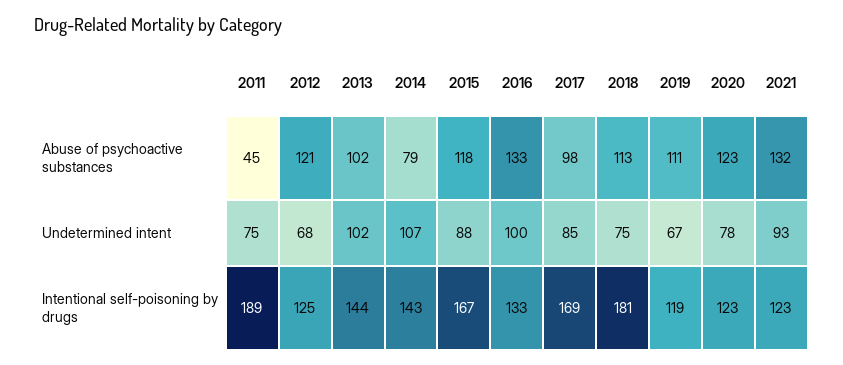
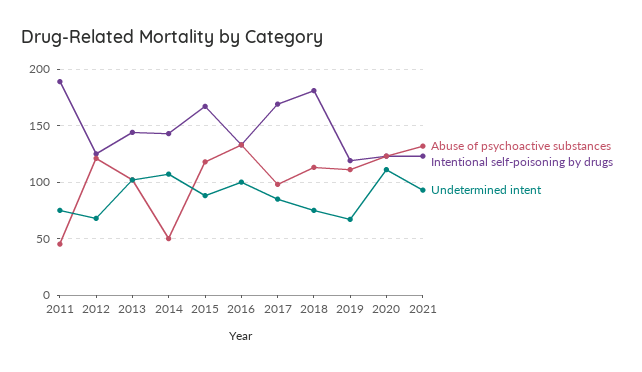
  {
    "Abuse of psychoactive substances": {
      "2011": 45,
      "2012": 121,
      "2013": 102,
-     "2014": 79,
+     "2014": 50,
      "2015": 118,
      "2016": 133,
      "2017": 98,
      "2018": 113,
      "2019": 111,
      "2020": 123,
      "2021": 132
    },
    "Undetermined intent": {
      "2011": 75,
      "2012": 68,
      "2013": 102,
      "2014": 107,
      "2015": 88,
      "2016": 100,
      "2017": 85,
      "2018": 75,
      "2019": 67,
-     "2020": 78,
+     "2020": 110,
      "2021": 93
    },
    "Intentional self-poisoning by drugs": {
      "2011": 189,
      "2012": 125,
      "2013": 144,
      "2014": 143,
      "2015": 167,
      "2016": 133,
      "2017": 169,
      "2018": 181,
      "2019": 119,
      "2020": 123,
      "2021": 123
    }
  }

